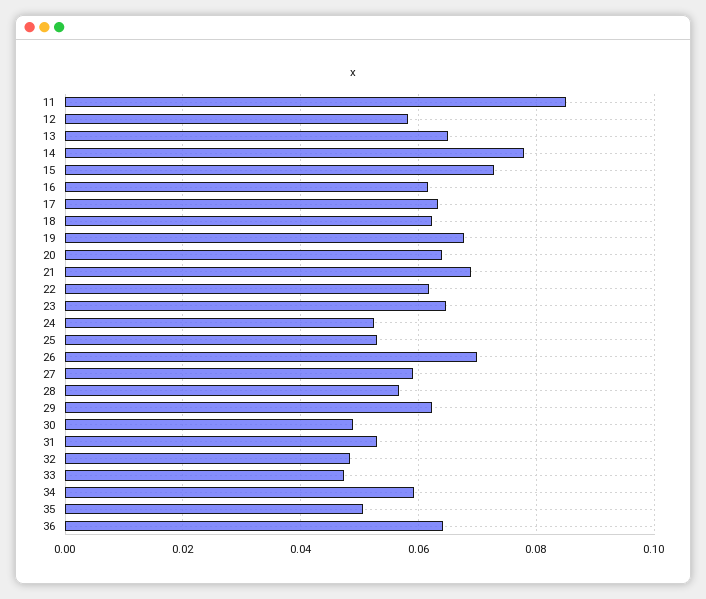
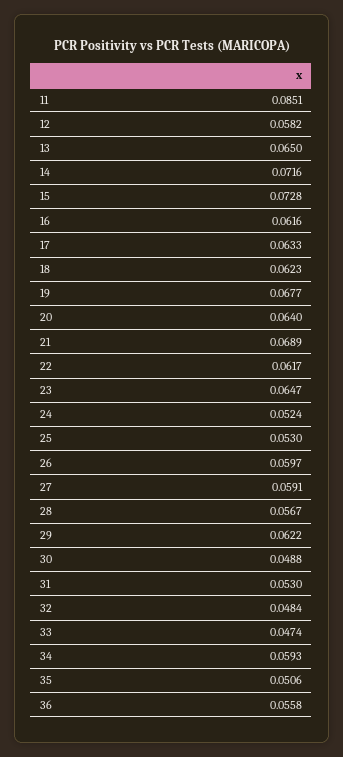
  {
    "11": 0.0851,
    "12": 0.0582,
    "13": 0.065,
-   "14": 0.078,
+   "14": 0.0716,
    "15": 0.0728,
    "16": 0.0616,
    "17": 0.0633,
    "18": 0.0623,
    "19": 0.0677,
    "20": 0.064,
    "21": 0.0689,
    "22": 0.0617,
    "23": 0.0647,
    "24": 0.0524,
    "25": 0.053,
-   "26": 0.07,
+   "26": 0.0597,
    "27": 0.0591,
    "28": 0.0567,
    "29": 0.0622,
    "30": 0.0488,
    "31": 0.053,
    "32": 0.0484,
    "33": 0.0474,
    "34": 0.0593,
    "35": 0.0506,
-   "36": 0.064
+   "36": 0.0558
  }

